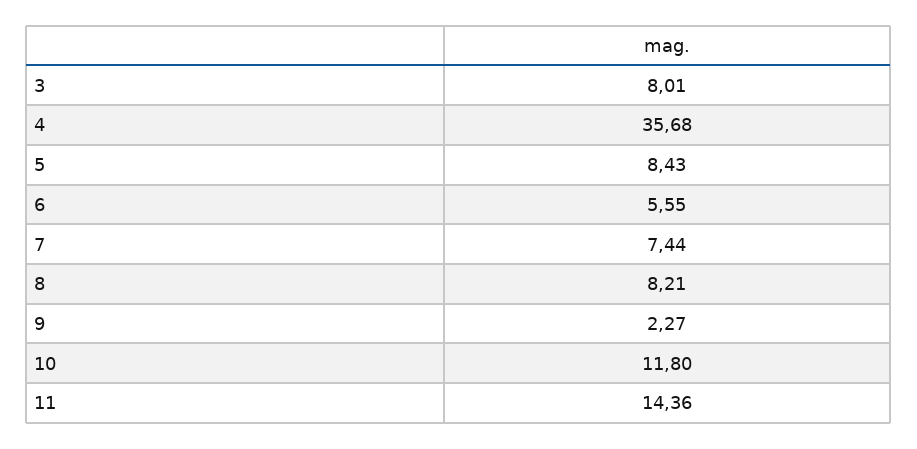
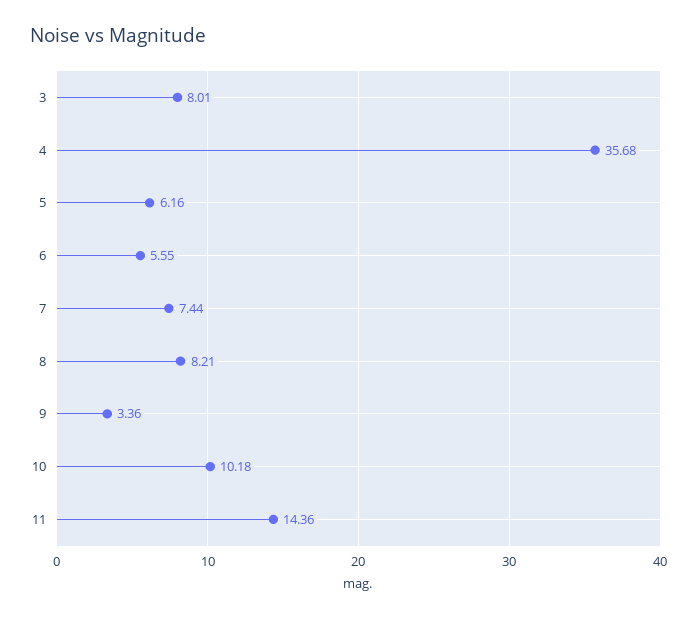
  {
    "3": 8.01,
    "4": 35.68,
-   "5": 8.43,
+   "5": 6.16,
    "6": 5.55,
    "7": 7.44,
    "8": 8.21,
-   "9": 2.27,
+   "9": 3.36,
-   "10": 11.8,
+   "10": 10.18,
    "11": 14.36
  }

